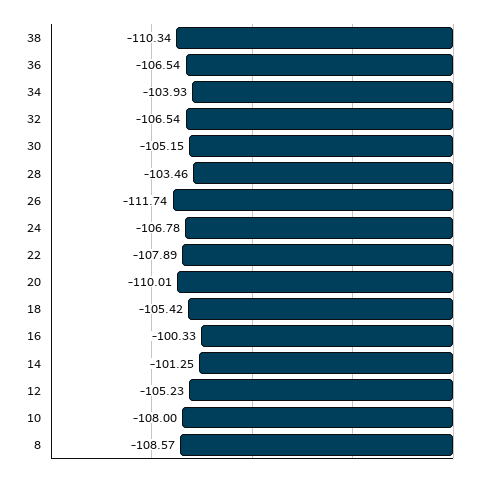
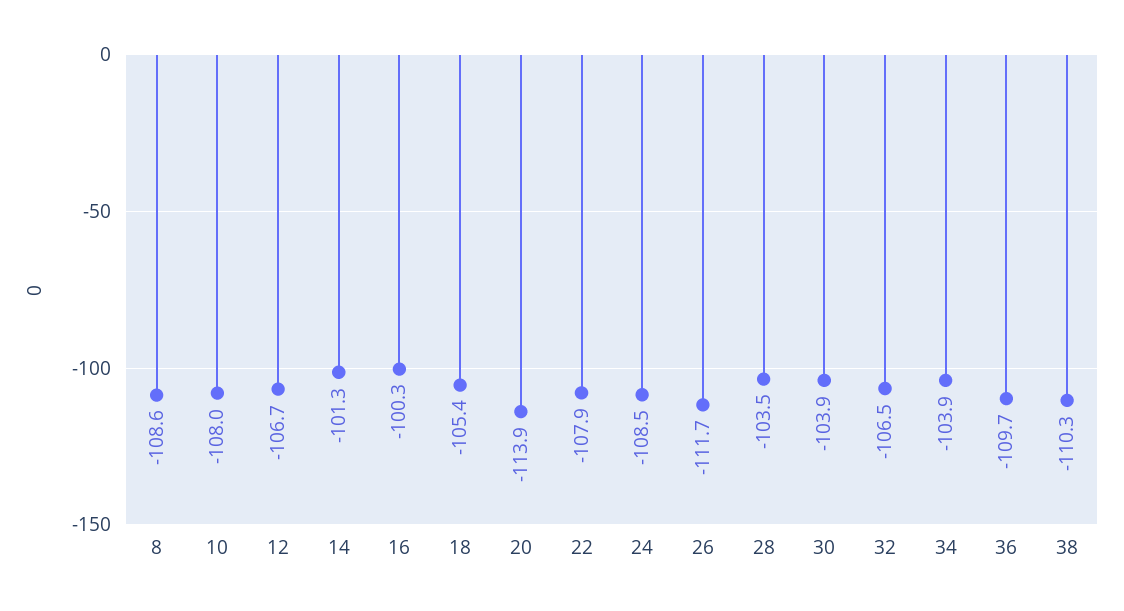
  {
    "38": -110.34,
-   "36": -106.54,
+   "36": -109.7,
    "34": -103.93,
    "32": -106.54,
-   "30": -105.15,
+   "30": -103.9,
    "28": -103.46,
    "26": -111.74,
-   "24": -106.78,
+   "24": -108.5,
    "22": -107.89,
-   "20": -110.01,
+   "20": -113.9,
    "18": -105.42,
    "16": -100.33,
    "14": -101.25,
-   "12": -105.23,
+   "12": -106.7,
    "10": -108,
    "8": -108.57
  }

